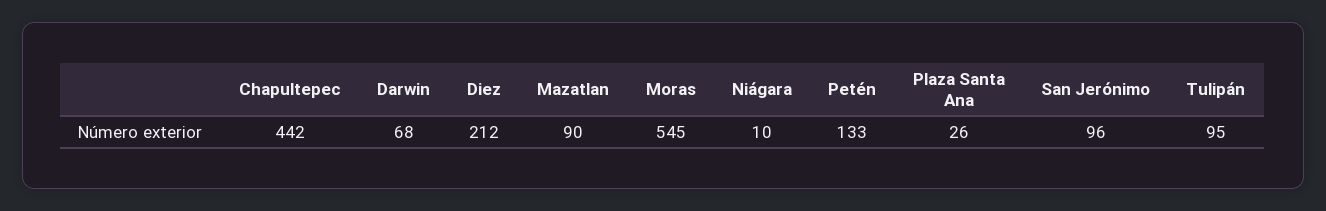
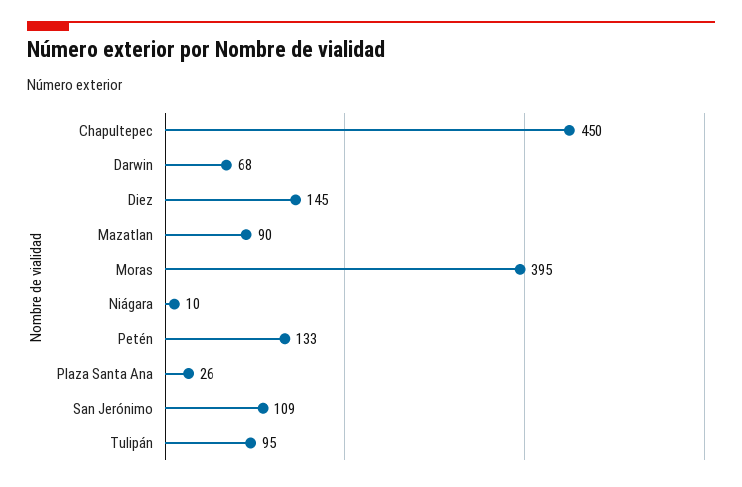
  {
-   "Chapultepec": 442,
+   "Chapultepec": 450,
    "Darwin": 68,
-   "Diez": 212,
+   "Diez": 145,
    "Mazatlan": 90,
-   "Moras": 545,
+   "Moras": 395,
    "Niágara": 10,
    "Petén": 133,
    "Plaza Santa Ana": 26,
-   "San Jerónimo": 96,
+   "San Jerónimo": 109,
    "Tulipán": 95
  }

